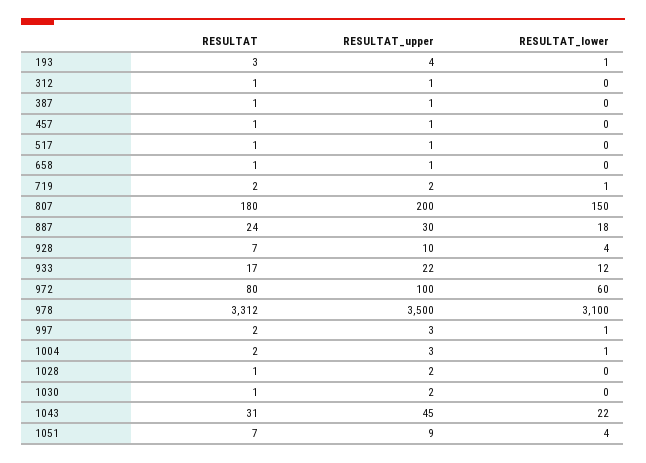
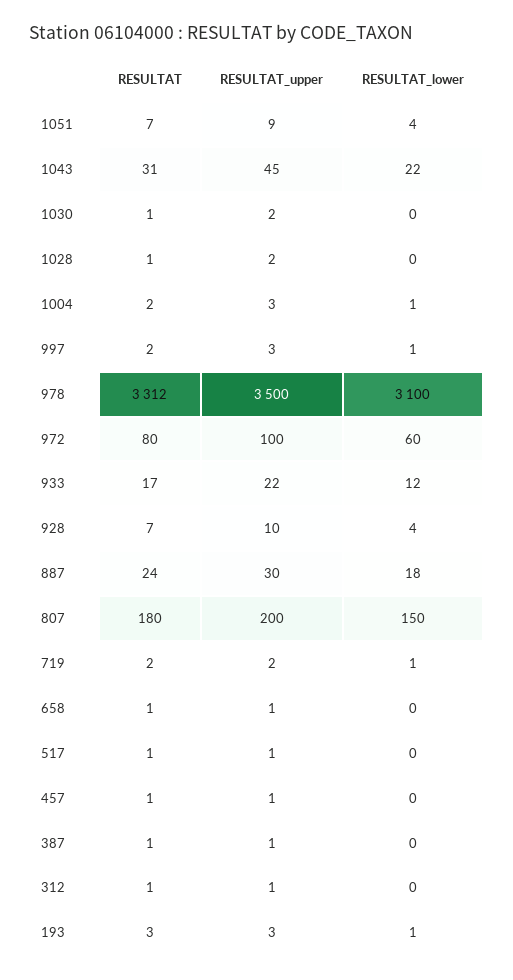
  {
    "RESULTAT": {
      "193": 3,
      "312": 1,
      "387": 1,
      "457": 1,
      "517": 1,
      "658": 1,
      "719": 2,
      "807": 180,
      "887": 24,
      "928": 7,
      "933": 17,
      "972": 80,
      "978": 3312,
      "997": 2,
      "1004": 2,
      "1028": 1,
      "1030": 1,
      "1043": 31,
      "1051": 7
    },
    "RESULTAT_upper": {
-     "193": 4,
+     "193": 3,
      "312": 1,
      "387": 1,
      "457": 1,
      "517": 1,
      "658": 1,
      "719": 2,
      "807": 200,
      "887": 30,
      "928": 10,
      "933": 22,
      "972": 100,
      "978": 3500,
      "997": 3,
      "1004": 3,
      "1028": 2,
      "1030": 2,
      "1043": 45,
      "1051": 9
    },
    "RESULTAT_lower": {
      "193": 1,
      "312": 0,
      "387": 0,
      "457": 0,
      "517": 0,
      "658": 0,
      "719": 1,
      "807": 150,
      "887": 18,
      "928": 4,
      "933": 12,
      "972": 60,
      "978": 3100,
      "997": 1,
      "1004": 1,
      "1028": 0,
      "1030": 0,
      "1043": 22,
      "1051": 4
    }
  }

